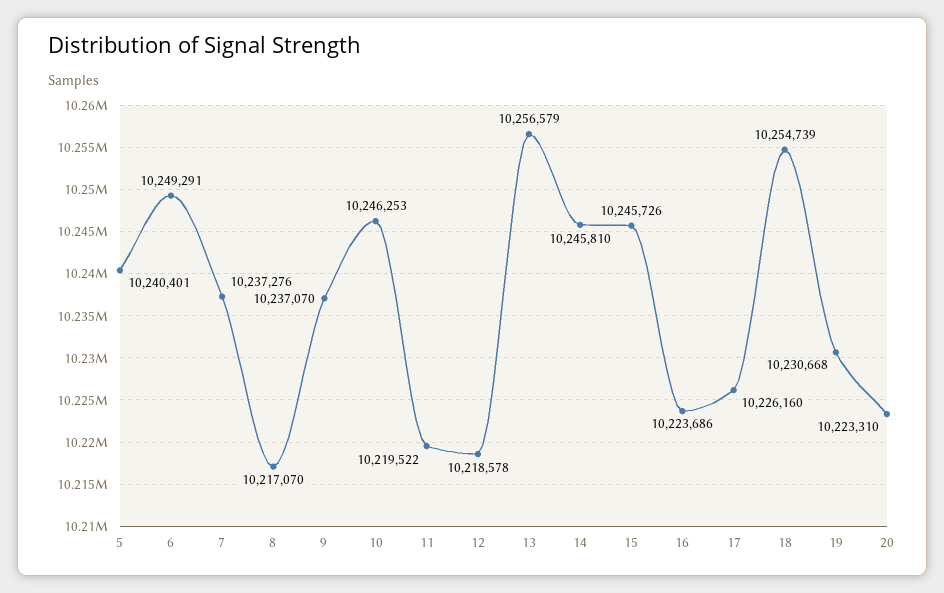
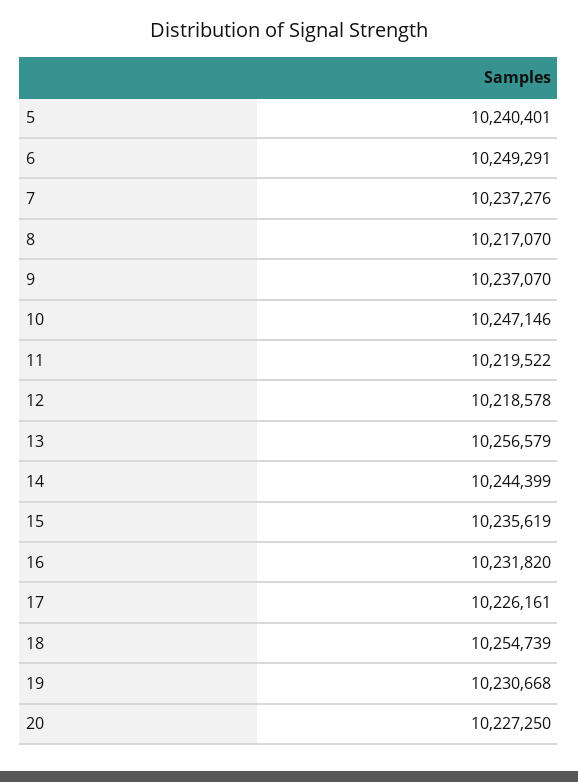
  {
    "5": 10240401,
    "6": 10249291,
    "7": 10237276,
    "8": 10217070,
    "9": 10237070,
-   "10": 10246253,
+   "10": 10247146,
    "11": 10219522,
    "12": 10218578,
    "13": 10256579,
-   "14": 10245810,
+   "14": 10244399,
-   "15": 10245726,
+   "15": 10235619,
-   "16": 10223686,
+   "16": 10231820,
-   "17": 10226160,
+   "17": 10226161,
    "18": 10254739,
    "19": 10230668,
-   "20": 10223310
+   "20": 10227250
  }

